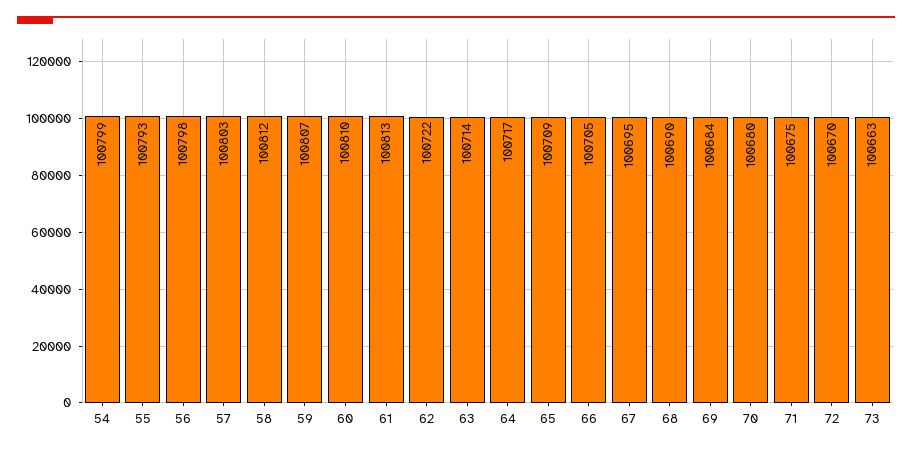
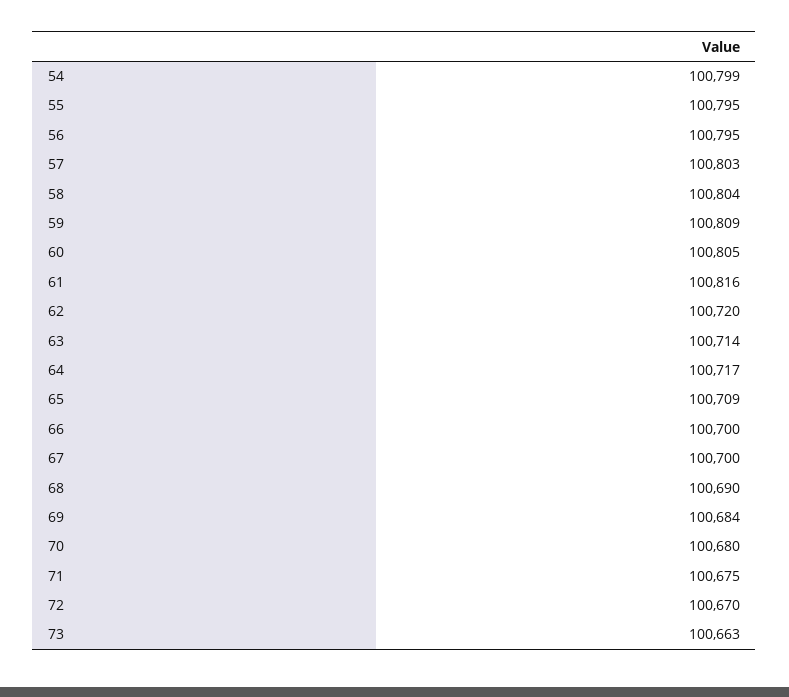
  {
    "54": 100799,
-   "55": 100793,
+   "55": 100795,
-   "56": 100798,
+   "56": 100795,
    "57": 100803,
-   "58": 100812,
+   "58": 100804,
-   "59": 100807,
+   "59": 100809,
-   "60": 100810,
+   "60": 100805,
-   "61": 100813,
+   "61": 100816,
-   "62": 100722,
+   "62": 100720,
    "63": 100714,
    "64": 100717,
    "65": 100709,
-   "66": 100705,
+   "66": 100700,
-   "67": 100695,
+   "67": 100700,
    "68": 100690,
    "69": 100684,
    "70": 100680,
    "71": 100675,
    "72": 100670,
    "73": 100663
  }

